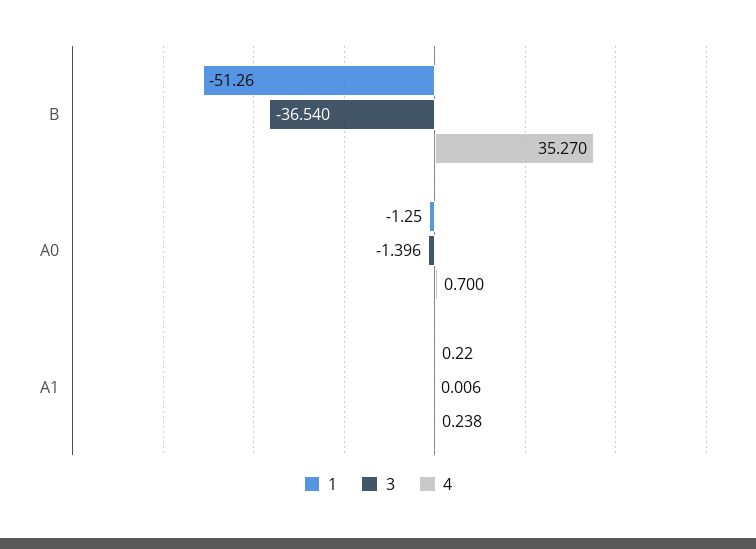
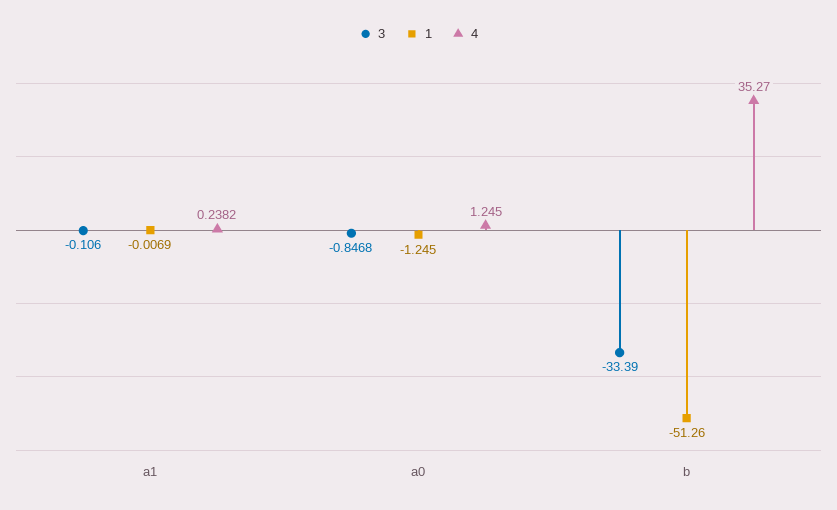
  {
    "1": {
      "B": -51.26,
      "A0": -1.245,
-     "A1": 0.22
+     "A1": -0.0069
    },
    "3": {
-     "B": -36.54,
+     "B": -33.39,
-     "A0": -1.396,
+     "A0": -0.8468,
-     "A1": 0.006
+     "A1": -0.106
    },
    "4": {
      "B": 35.27,
-     "A0": 0.7,
+     "A0": 1.245,
      "A1": 0.2382
    }
  }

